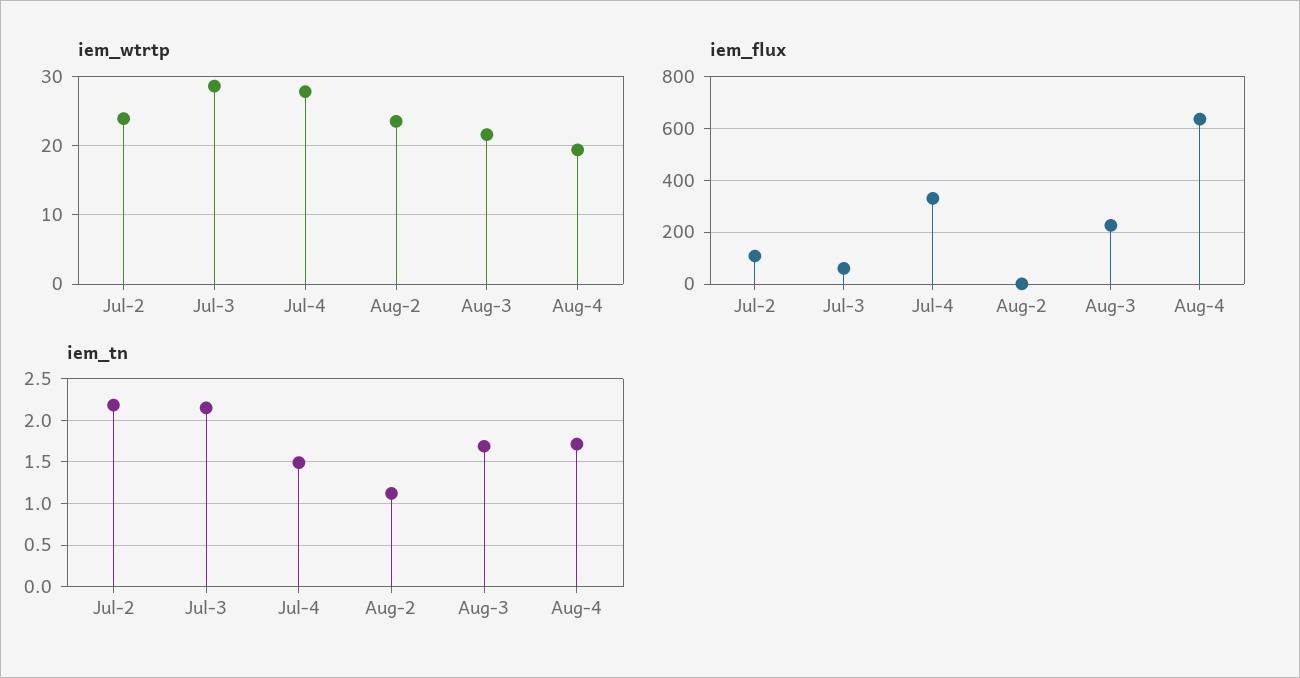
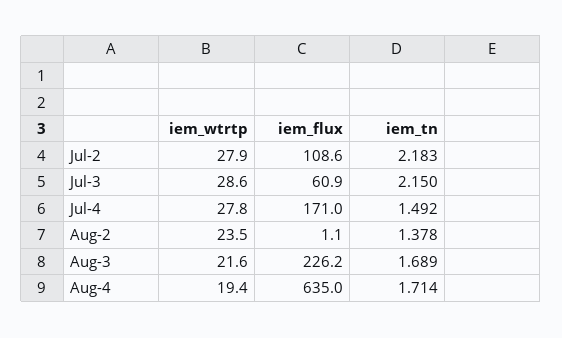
  {
    "iem_wtrtp": {
-     "Jul-2": 24,
+     "Jul-2": 27.9,
      "Jul-3": 28.6,
      "Jul-4": 27.8,
      "Aug-2": 23.5,
      "Aug-3": 21.6,
      "Aug-4": 19.4
    },
    "iem_flux": {
      "Jul-2": 108.6,
      "Jul-3": 60.9,
-     "Jul-4": 325,
+     "Jul-4": 171,
      "Aug-2": 1.1,
      "Aug-3": 226.2,
      "Aug-4": 635
    },
    "iem_tn": {
      "Jul-2": 2.183,
      "Jul-3": 2.15,
      "Jul-4": 1.492,
-     "Aug-2": 1.1,
+     "Aug-2": 1.378,
      "Aug-3": 1.689,
      "Aug-4": 1.714
    }
  }

